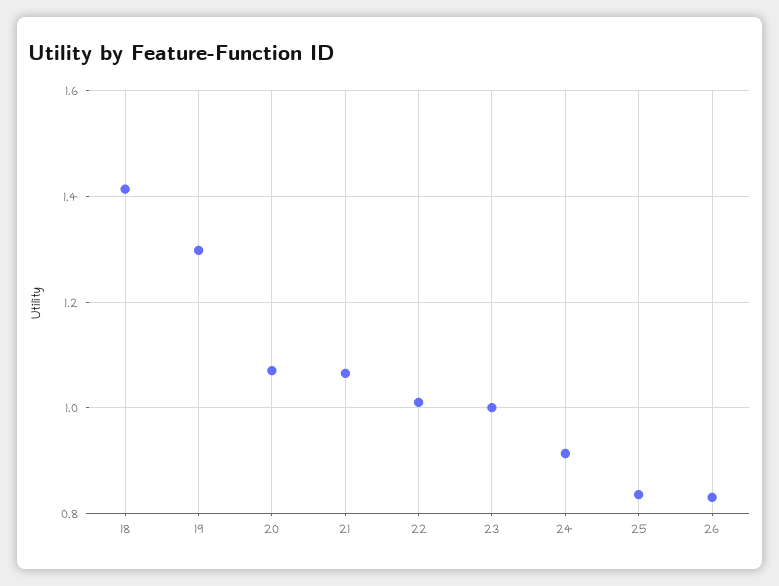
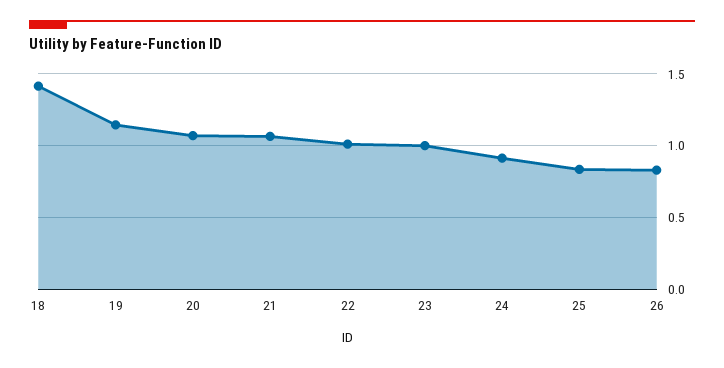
  {
    "18": 1.42,
-   "19": 1.3,
+   "19": 1.15,
    "20": 1.08,
    "21": 1.06,
    "22": 1.02,
    "23": 1,
    "24": 0.92,
    "25": 0.84,
    "26": 0.84
  }

